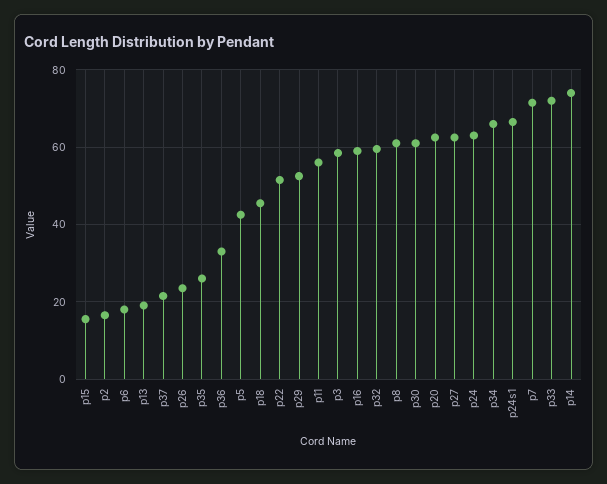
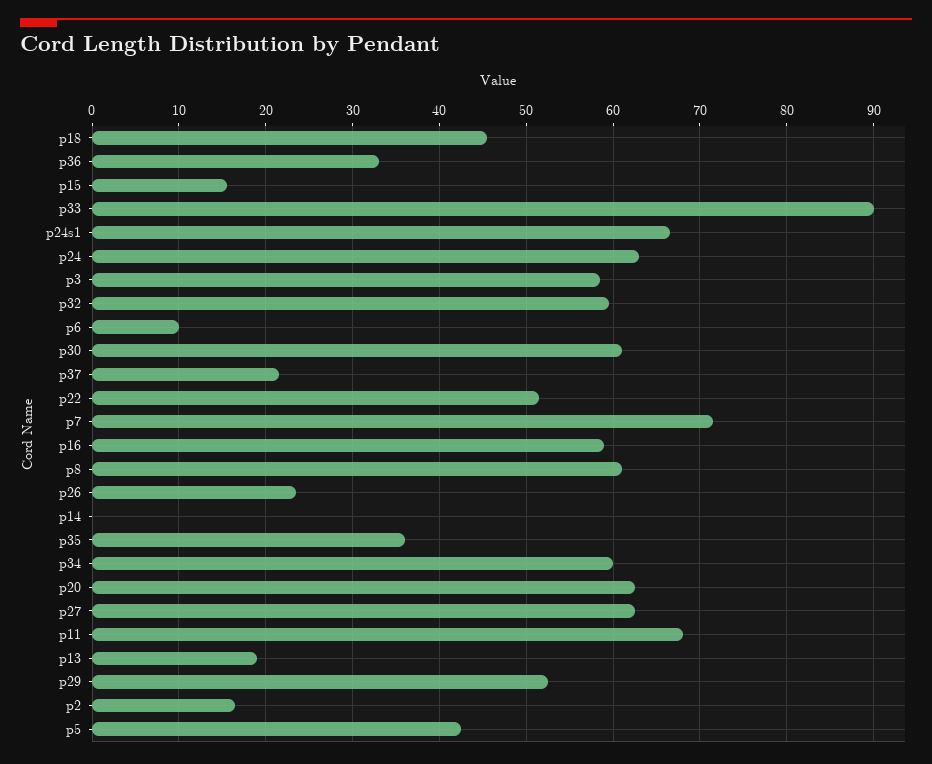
  {
    "p15": 16,
    "p2": 17,
-   "p6": 18,
+   "p6": 10,
    "p13": 19,
    "p37": 22,
    "p26": 24,
-   "p35": 26,
+   "p35": 36,
    "p36": 33,
    "p5": 43,
    "p18": 46,
    "p22": 52,
    "p29": 53,
-   "p11": 56,
+   "p11": 68,
    "p3": 59,
    "p16": 59,
    "p32": 60,
    "p8": 61,
    "p30": 61,
    "p20": 63,
    "p27": 63,
    "p24": 63,
-   "p34": 66,
+   "p34": 60,
    "p24s1": 67,
    "p7": 72,
-   "p33": 72,
+   "p33": 90,
-   "p14": 74
+   "p14": 0
  }

